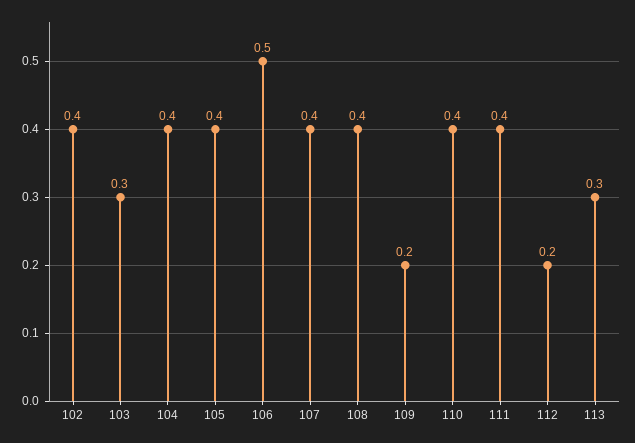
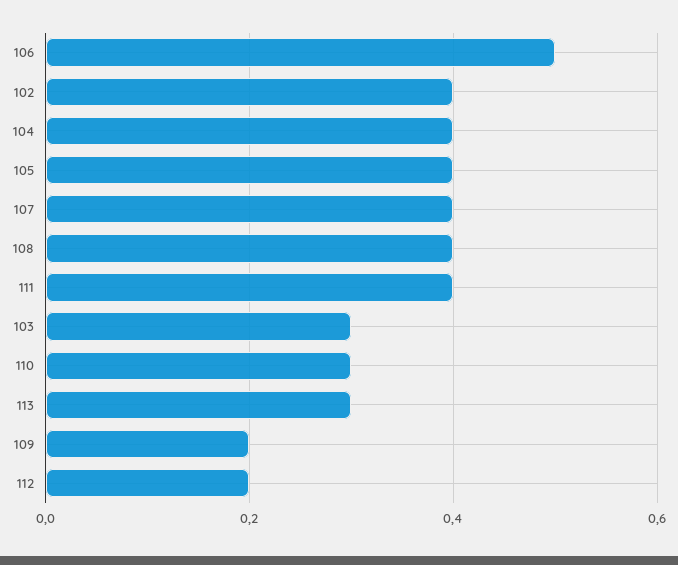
  {
    "102": 0.4,
    "103": 0.3,
    "104": 0.4,
    "105": 0.4,
    "106": 0.5,
    "107": 0.4,
    "108": 0.4,
    "109": 0.2,
-   "110": 0.4,
+   "110": 0.3,
    "111": 0.4,
    "112": 0.2,
    "113": 0.3
  }

